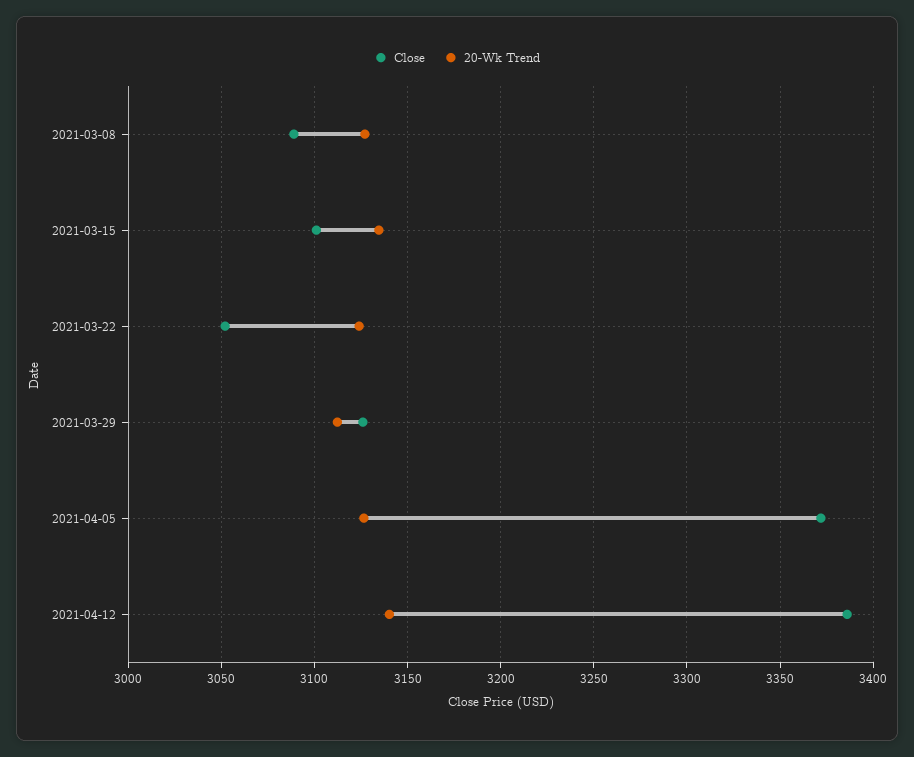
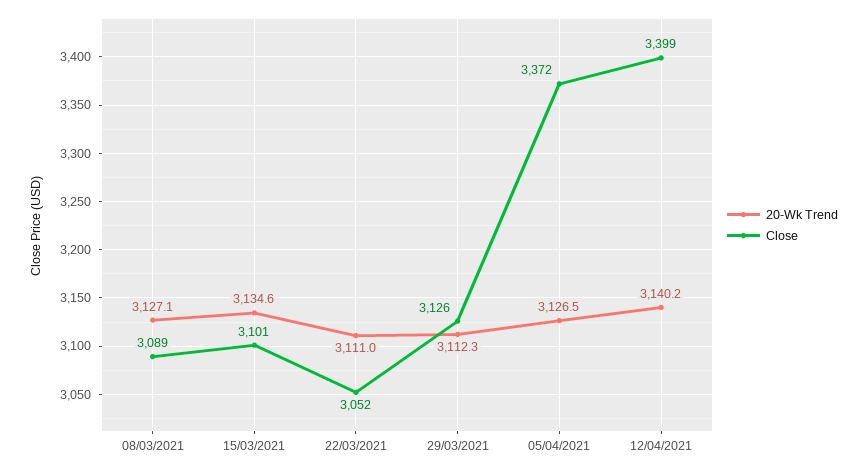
  {
    "Close": {
      "2021-03-08": 3089,
      "2021-03-15": 3101,
      "2021-03-22": 3052,
      "2021-03-29": 3126,
      "2021-04-05": 3372,
-     "2021-04-12": 3385
+     "2021-04-12": 3399
    },
    "20-Wk Trend": {
      "2021-03-08": 3127.1,
      "2021-03-15": 3134.6,
-     "2021-03-22": 3125,
+     "2021-03-22": 3111,
      "2021-03-29": 3112.3,
      "2021-04-05": 3126.5,
      "2021-04-12": 3140.2
    }
  }

